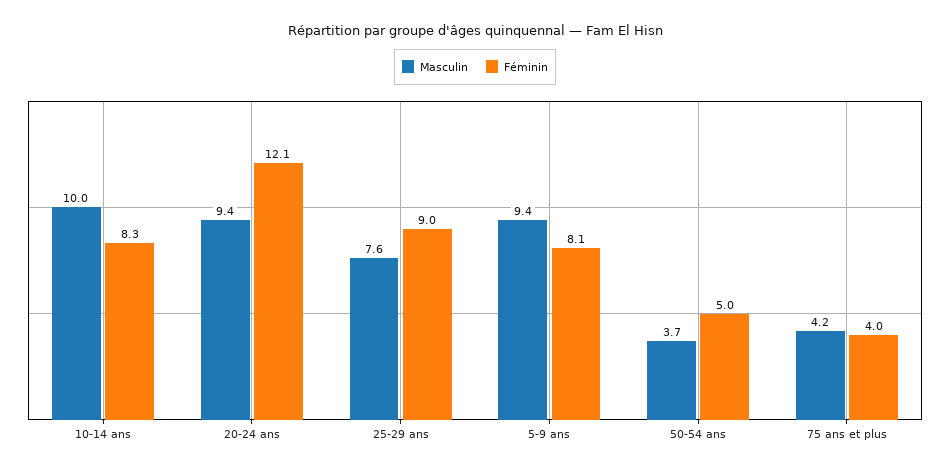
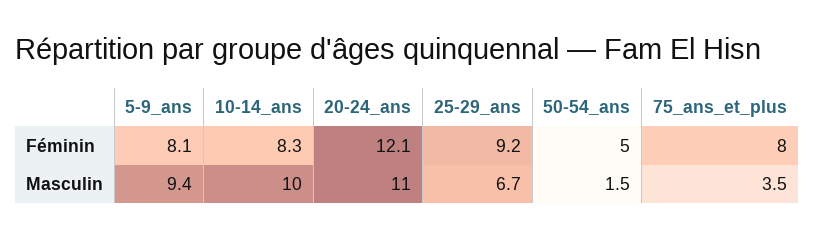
  {
    "Masculin": {
      "10-14 ans": 10,
-     "20-24 ans": 9.4,
+     "20-24 ans": 11,
-     "25-29 ans": 7.6,
+     "25-29 ans": 6.7,
      "5-9 ans": 9.4,
-     "50-54 ans": 3.7,
+     "50-54 ans": 1.5,
-     "75 ans et plus": 4.2
+     "75 ans et plus": 3.5
    },
    "Féminin": {
      "10-14 ans": 8.3,
      "20-24 ans": 12.1,
-     "25-29 ans": 9,
+     "25-29 ans": 9.2,
      "5-9 ans": 8.1,
      "50-54 ans": 5,
-     "75 ans et plus": 4
+     "75 ans et plus": 8
    }
  }

